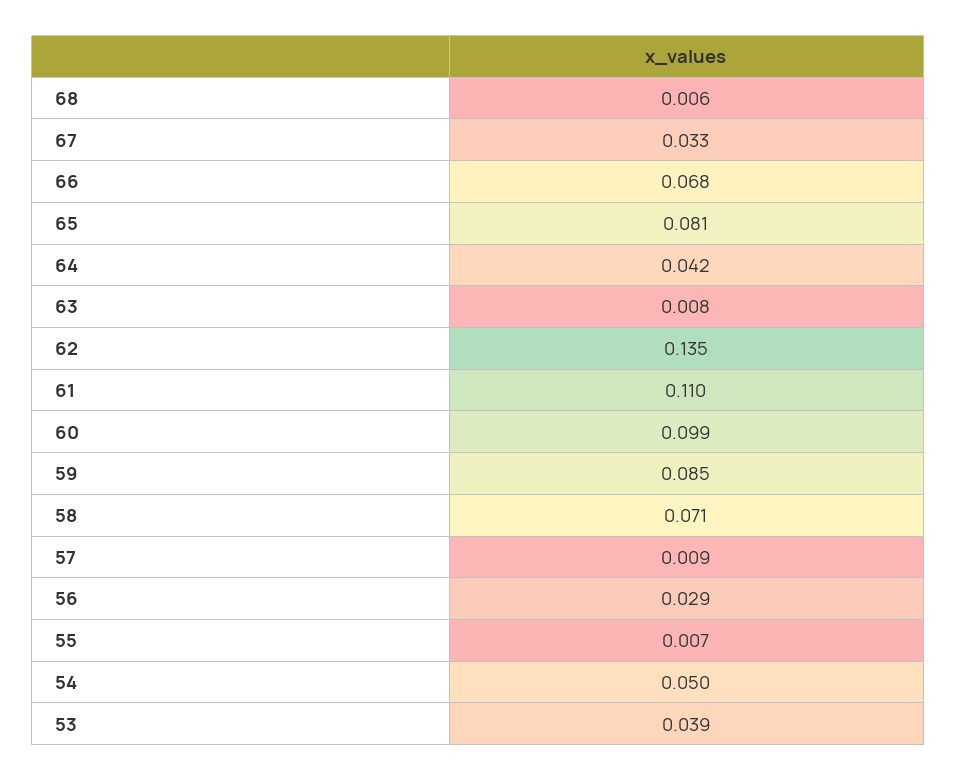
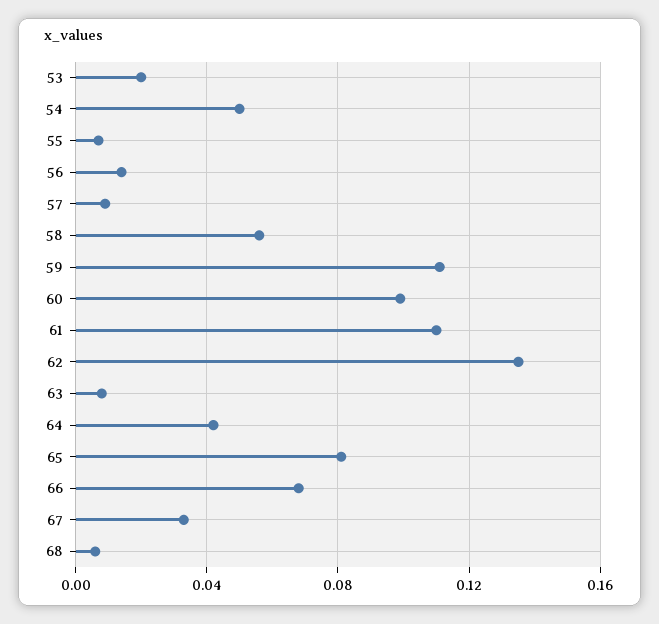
  {
    "68": 0.006,
    "67": 0.033,
    "66": 0.068,
    "65": 0.081,
    "64": 0.042,
    "63": 0.008,
    "62": 0.135,
    "61": 0.11,
    "60": 0.099,
-   "59": 0.085,
+   "59": 0.11,
-   "58": 0.071,
+   "58": 0.055,
    "57": 0.009,
-   "56": 0.029,
+   "56": 0.015,
    "55": 0.007,
    "54": 0.05,
-   "53": 0.039
+   "53": 0.02
  }

